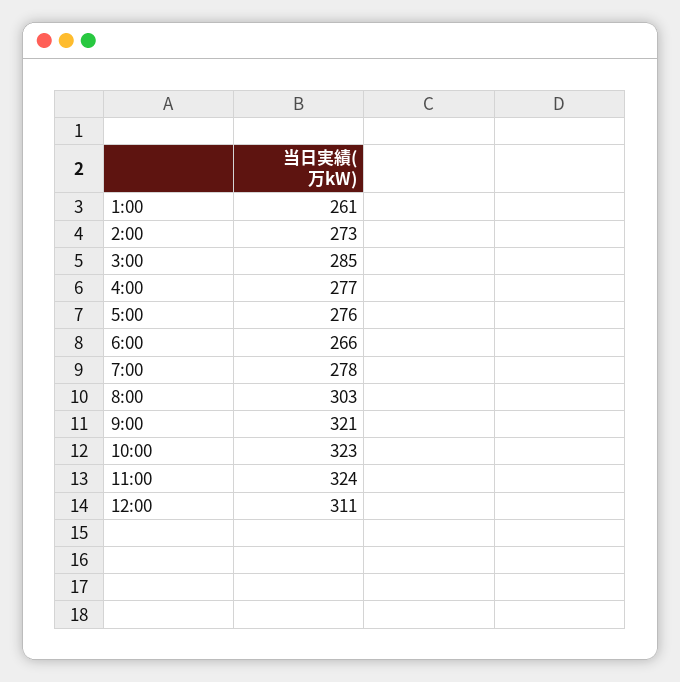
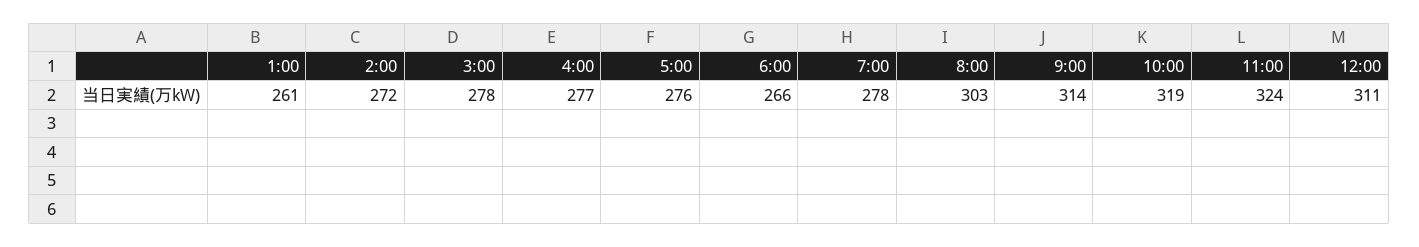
  {
    "1:00": 261,
-   "2:00": 273,
+   "2:00": 272,
-   "3:00": 285,
+   "3:00": 278,
    "4:00": 277,
    "5:00": 276,
    "6:00": 266,
    "7:00": 278,
    "8:00": 303,
-   "9:00": 321,
+   "9:00": 314,
-   "10:00": 323,
+   "10:00": 319,
    "11:00": 324,
    "12:00": 311
  }

